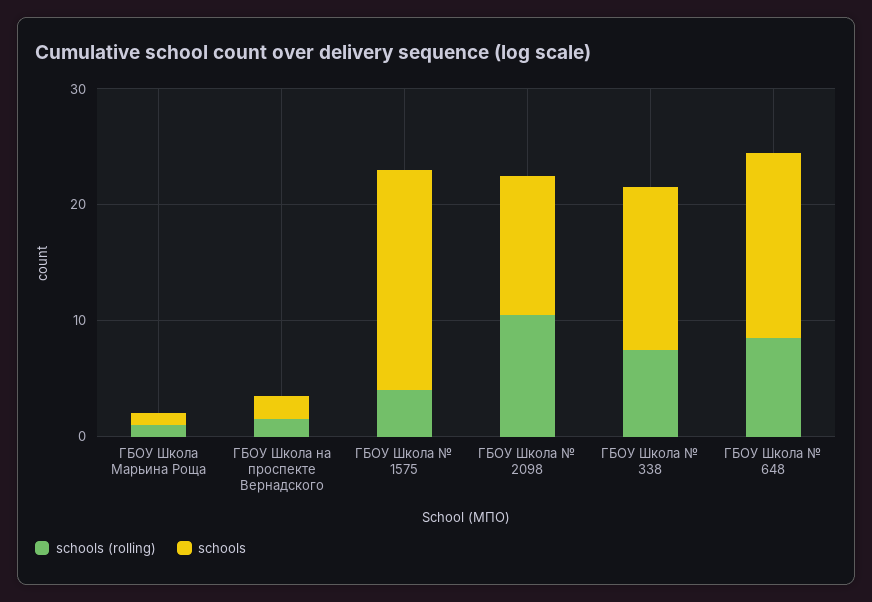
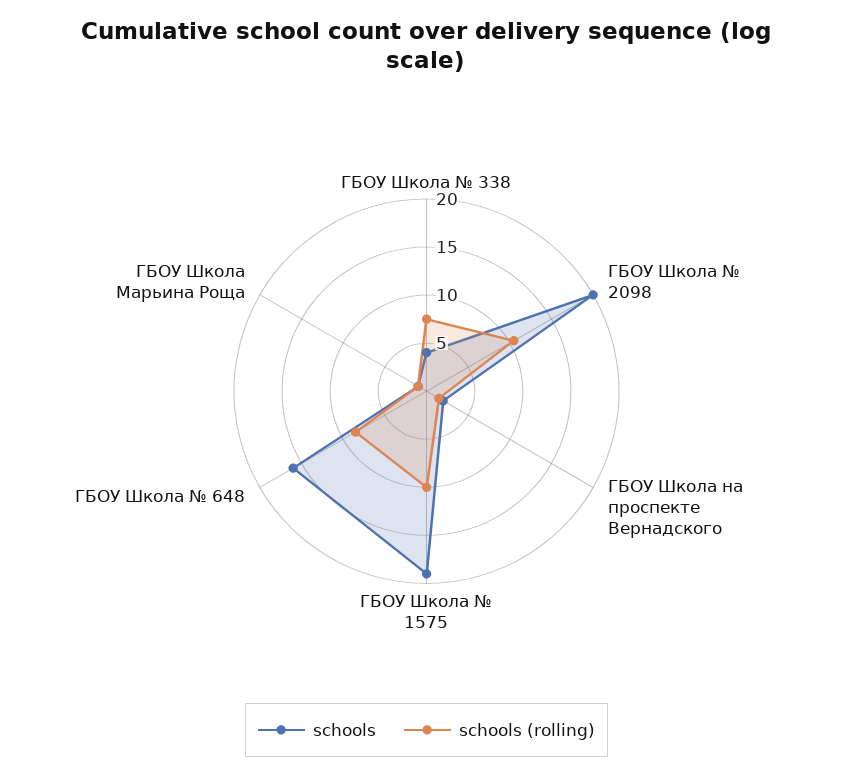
  {
    "schools (rolling)": {
      "ГБОУ Школа Марьина Роща": 1,
      "ГБОУ Школа на проспекте Вернадского": 2,
-     "ГБОУ Школа № 1575": 4,
+     "ГБОУ Школа № 1575": 10,
      "ГБОУ Школа № 2098": 11,
      "ГБОУ Школа № 338": 8,
      "ГБОУ Школа № 648": 9
    },
    "schools": {
      "ГБОУ Школа Марьина Роща": 1,
      "ГБОУ Школа на проспекте Вернадского": 2,
      "ГБОУ Школа № 1575": 19,
-     "ГБОУ Школа № 2098": 12,
+     "ГБОУ Школа № 2098": 20,
-     "ГБОУ Школа № 338": 14,
+     "ГБОУ Школа № 338": 4,
      "ГБОУ Школа № 648": 16
    }
  }

